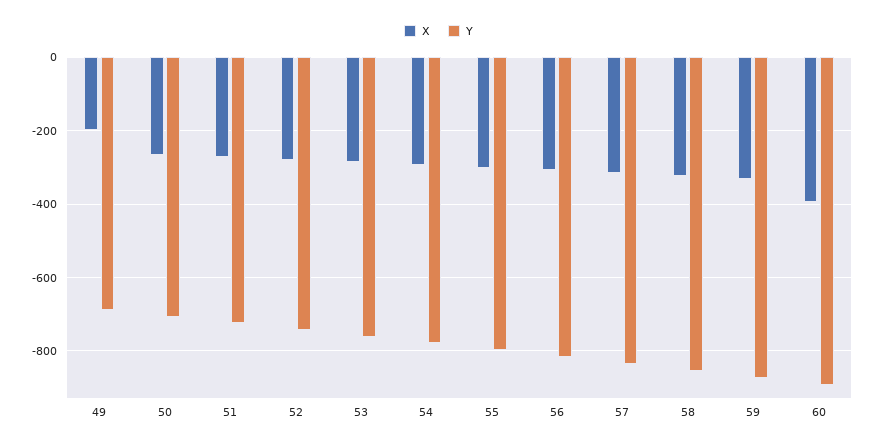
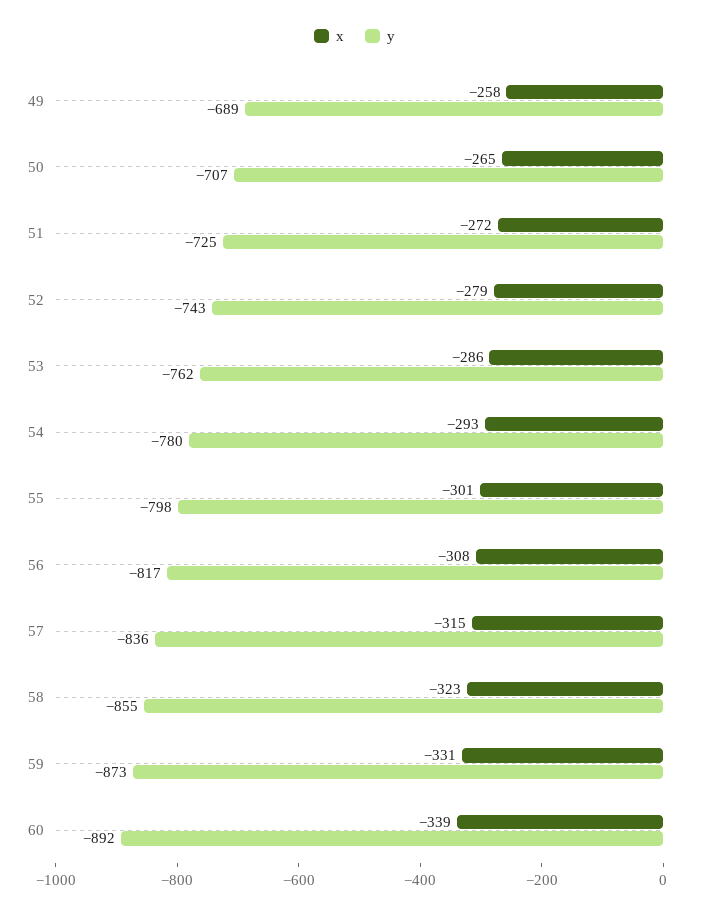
  {
    "X": {
-     "49": -200,
+     "49": -258,
      "50": -265,
      "51": -272,
      "52": -279,
      "53": -286,
      "54": -293,
      "55": -301,
      "56": -308,
      "57": -315,
      "58": -323,
      "59": -331,
-     "60": -400
+     "60": -339
    },
    "Y": {
      "49": -689,
      "50": -707,
      "51": -725,
      "52": -743,
      "53": -762,
      "54": -780,
      "55": -798,
      "56": -817,
      "57": -836,
      "58": -855,
      "59": -873,
      "60": -892
    }
  }

